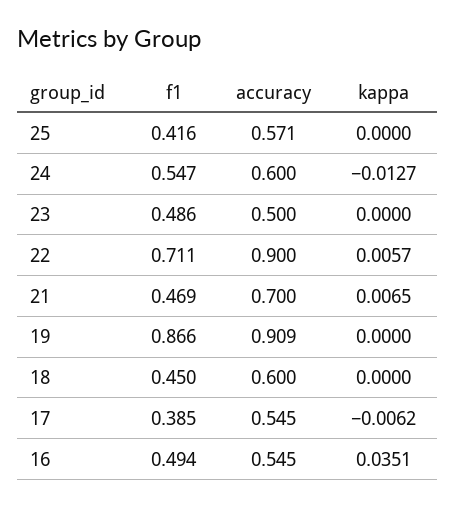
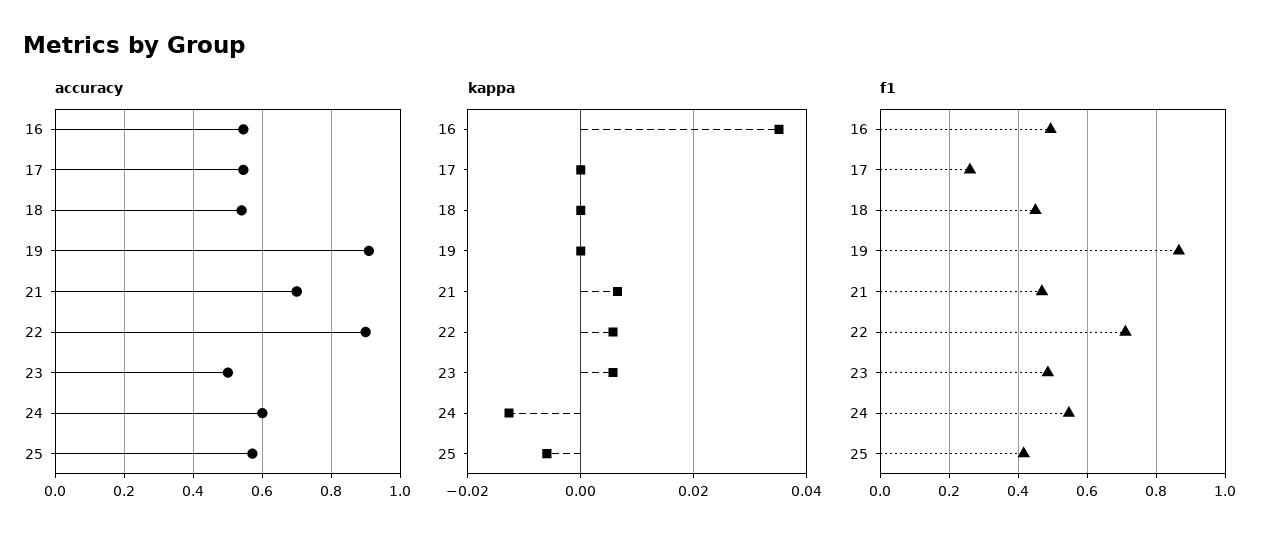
  {
    "f1": {
      "25": 0.416,
      "24": 0.547,
      "23": 0.486,
      "22": 0.711,
      "21": 0.469,
      "19": 0.866,
      "18": 0.45,
-     "17": 0.385,
+     "17": 0.26,
      "16": 0.494
    },
    "accuracy": {
      "25": 0.571,
      "24": 0.6,
      "23": 0.5,
      "22": 0.9,
      "21": 0.7,
      "19": 0.909,
-     "18": 0.6,
+     "18": 0.54,
      "17": 0.545,
      "16": 0.545
    },
    "kappa": {
-     "25": 0,
+     "25": -0.006,
      "24": -0.0127,
-     "23": 0,
+     "23": 0.006,
      "22": 0.0057,
      "21": 0.0065,
      "19": 0,
      "18": 0,
-     "17": -0.0062,
+     "17": 0,
      "16": 0.0351
    }
  }

